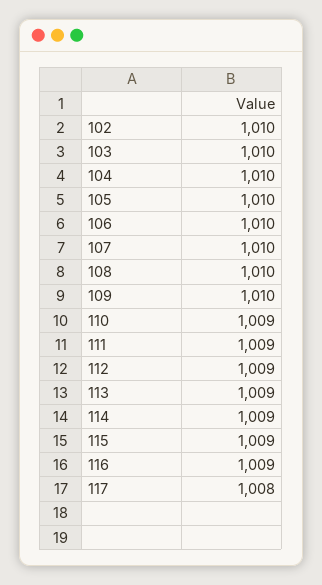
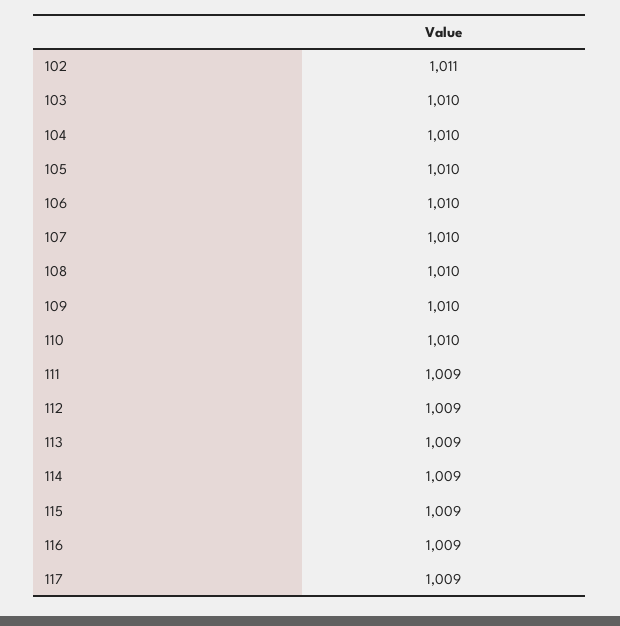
  {
-   "102": 1010,
+   "102": 1011,
    "103": 1010,
    "104": 1010,
    "105": 1010,
    "106": 1010,
    "107": 1010,
    "108": 1010,
    "109": 1010,
-   "110": 1009,
+   "110": 1010,
    "111": 1009,
    "112": 1009,
    "113": 1009,
    "114": 1009,
    "115": 1009,
    "116": 1009,
-   "117": 1008
+   "117": 1009
  }

